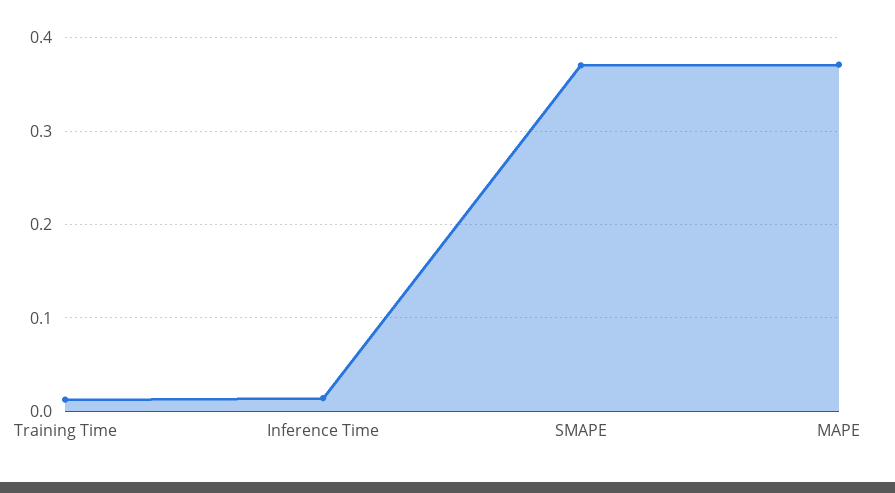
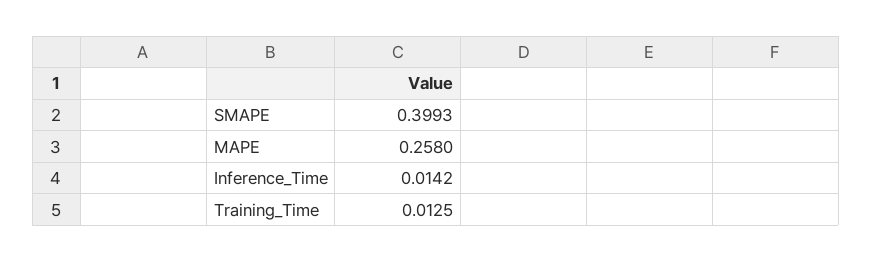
  {
    "Training Time": 0.0125,
    "Inference Time": 0.0142,
-   "SMAPE": 0.37,
+   "SMAPE": 0.3993,
-   "MAPE": 0.37
+   "MAPE": 0.258
  }

